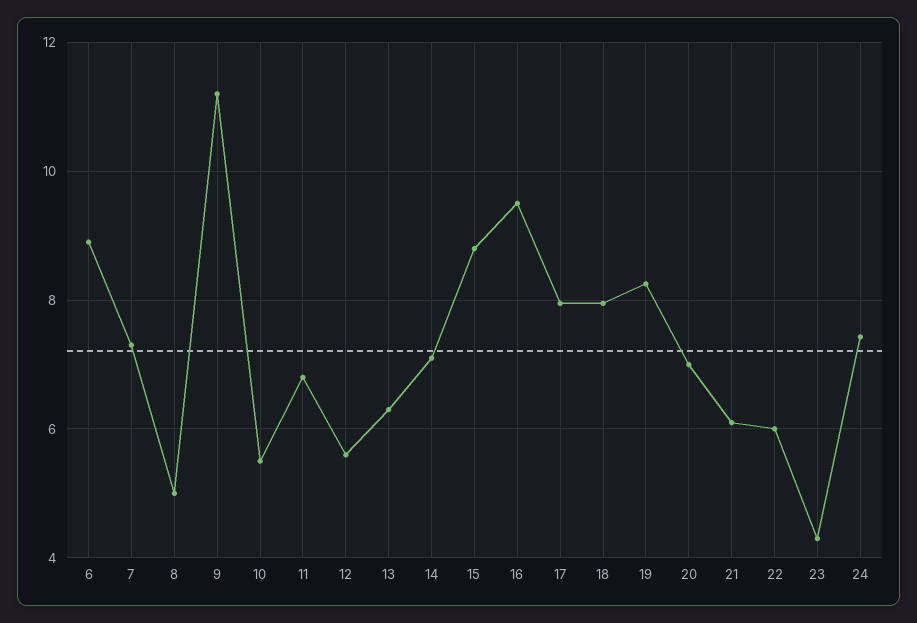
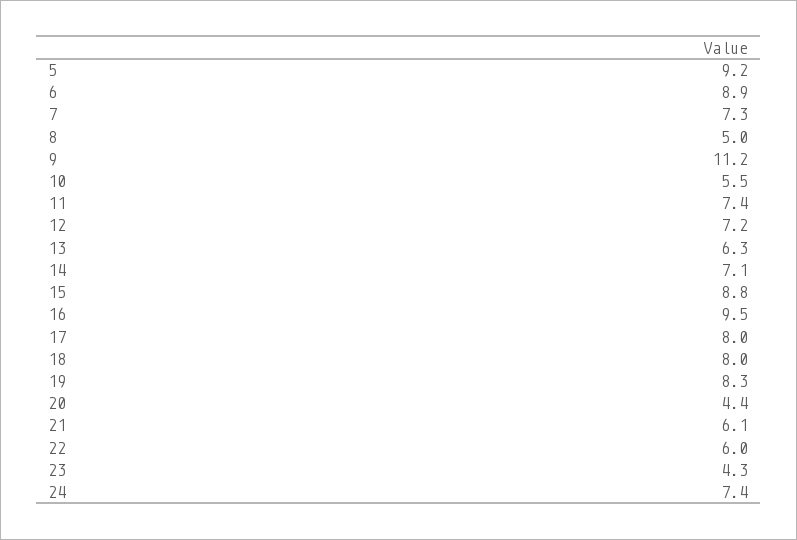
  {
    "6": 8.9,
    "7": 7.3,
    "8": 5,
    "9": 11.2,
    "10": 5.5,
-   "11": 6.8,
+   "11": 7.4,
-   "12": 5.6,
+   "12": 7.2,
    "13": 6.3,
    "14": 7.1,
    "15": 8.8,
    "16": 9.5,
    "17": 8,
    "18": 8,
    "19": 8.3,
-   "20": 7,
+   "20": 4.4,
    "21": 6.1,
    "22": 6,
    "23": 4.3,
-   "24": 7.4
+   "24": 7.4,
+   "5": 9.2
  }

